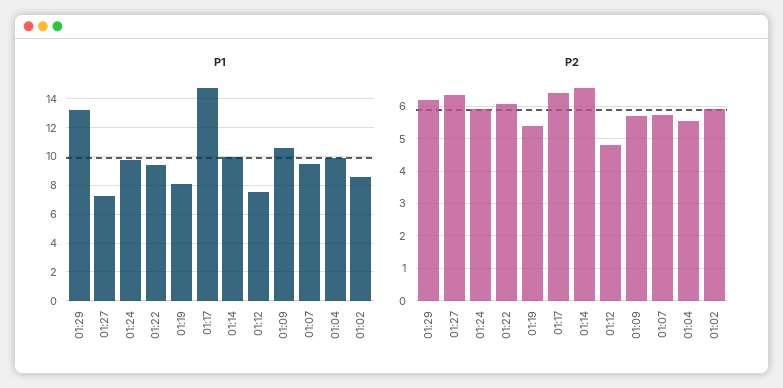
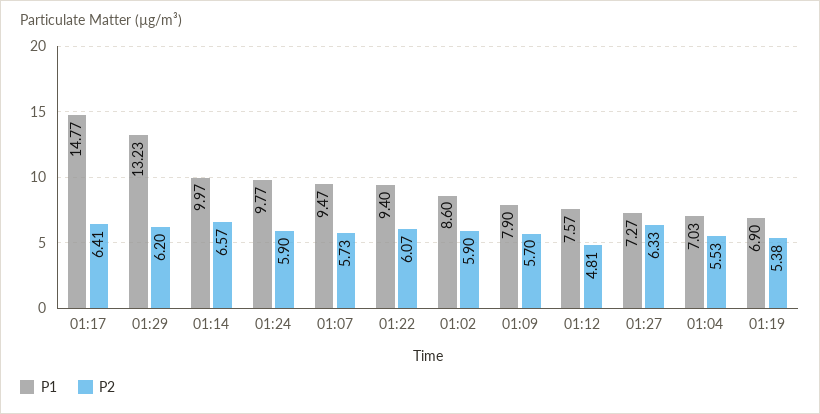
  {
    "P1": {
      "01:29": 13.23,
      "01:27": 7.27,
      "01:24": 9.77,
      "01:22": 9.4,
-     "01:19": 8,
+     "01:19": 6.9,
      "01:17": 14.77,
      "01:14": 9.97,
      "01:12": 7.57,
-     "01:09": 10.5,
+     "01:09": 7.9,
      "01:07": 9.47,
-     "01:04": 10,
+     "01:04": 7.03,
      "01:02": 8.6
    },
    "P2": {
      "01:29": 6.2,
      "01:27": 6.33,
      "01:24": 5.9,
      "01:22": 6.07,
      "01:19": 5.38,
      "01:17": 6.41,
      "01:14": 6.57,
      "01:12": 4.81,
      "01:09": 5.7,
      "01:07": 5.73,
      "01:04": 5.53,
      "01:02": 5.9
    }
  }

